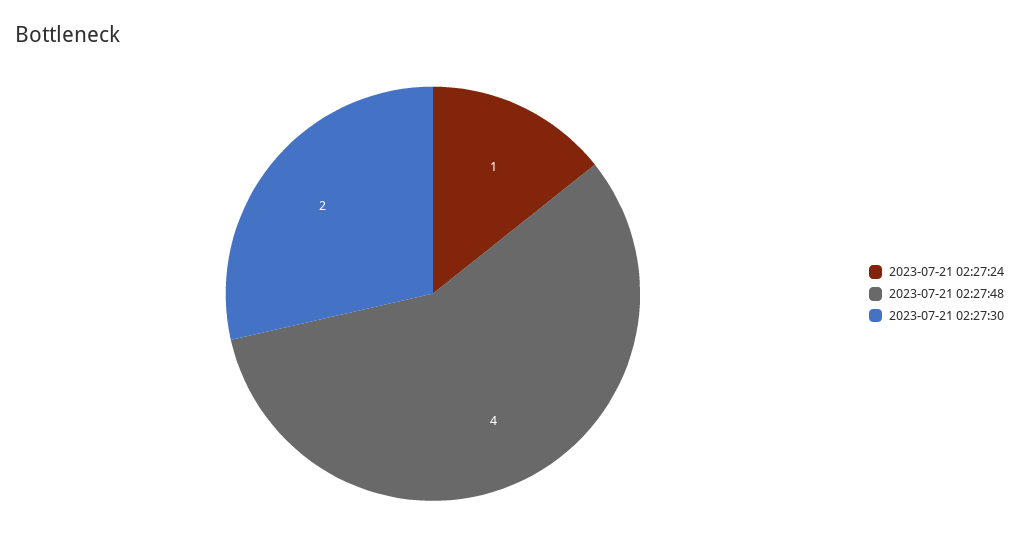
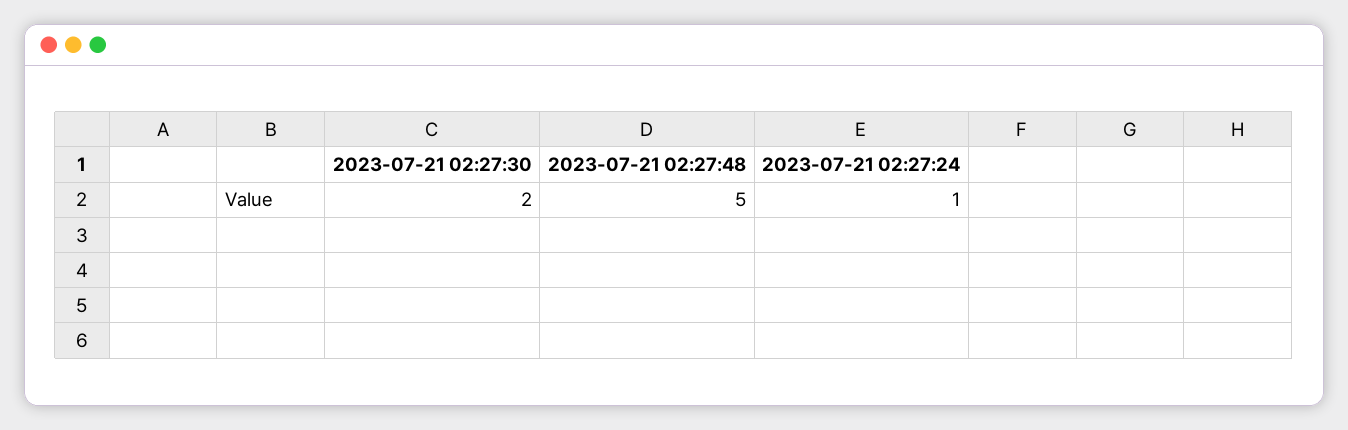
  {
    "2023-07-21 02:27:24": 1,
-   "2023-07-21 02:27:48": 4,
+   "2023-07-21 02:27:48": 5,
    "2023-07-21 02:27:30": 2
  }

